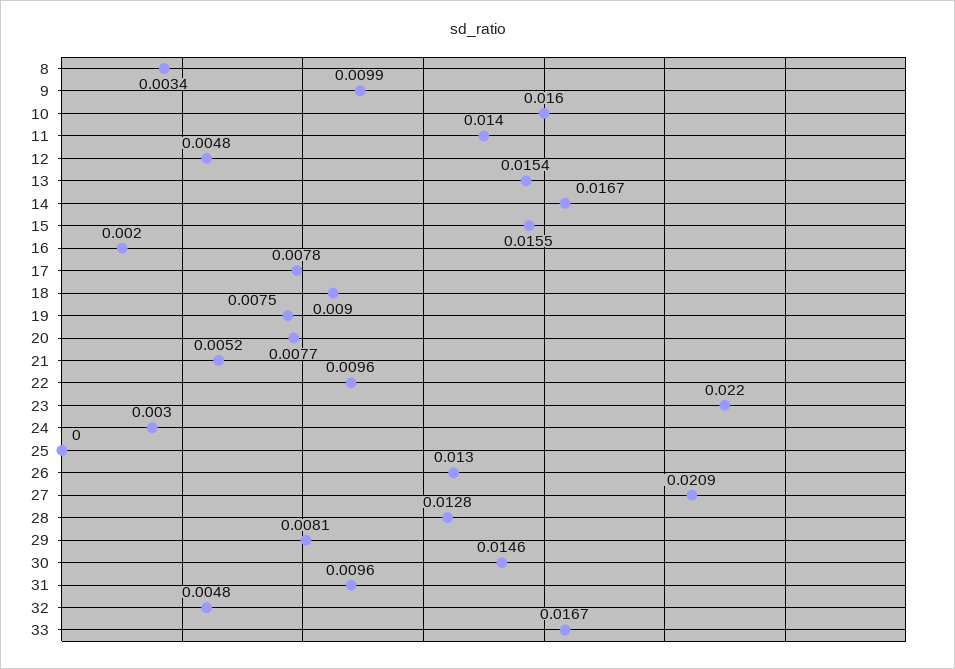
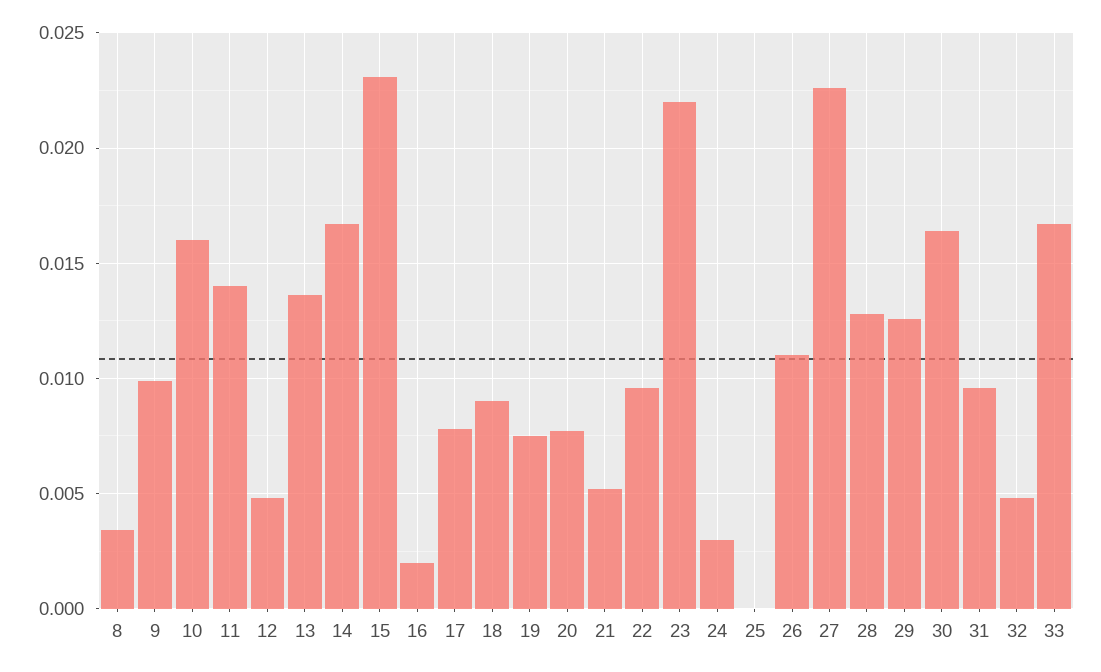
  {
    "8": 0.0034,
    "9": 0.0099,
    "10": 0.016,
    "11": 0.014,
    "12": 0.0048,
-   "13": 0.0154,
+   "13": 0.0135,
    "14": 0.0167,
-   "15": 0.0155,
+   "15": 0.023,
    "16": 0.002,
    "17": 0.0078,
    "18": 0.009,
    "19": 0.0075,
    "20": 0.0077,
    "21": 0.0052,
    "22": 0.0096,
    "23": 0.022,
    "24": 0.003,
    "25": 0,
-   "26": 0.013,
+   "26": 0.011,
-   "27": 0.0209,
+   "27": 0.0225,
    "28": 0.0128,
-   "29": 0.0081,
+   "29": 0.0125,
-   "30": 0.0146,
+   "30": 0.0165,
    "31": 0.0096,
    "32": 0.0048,
    "33": 0.0167
  }

